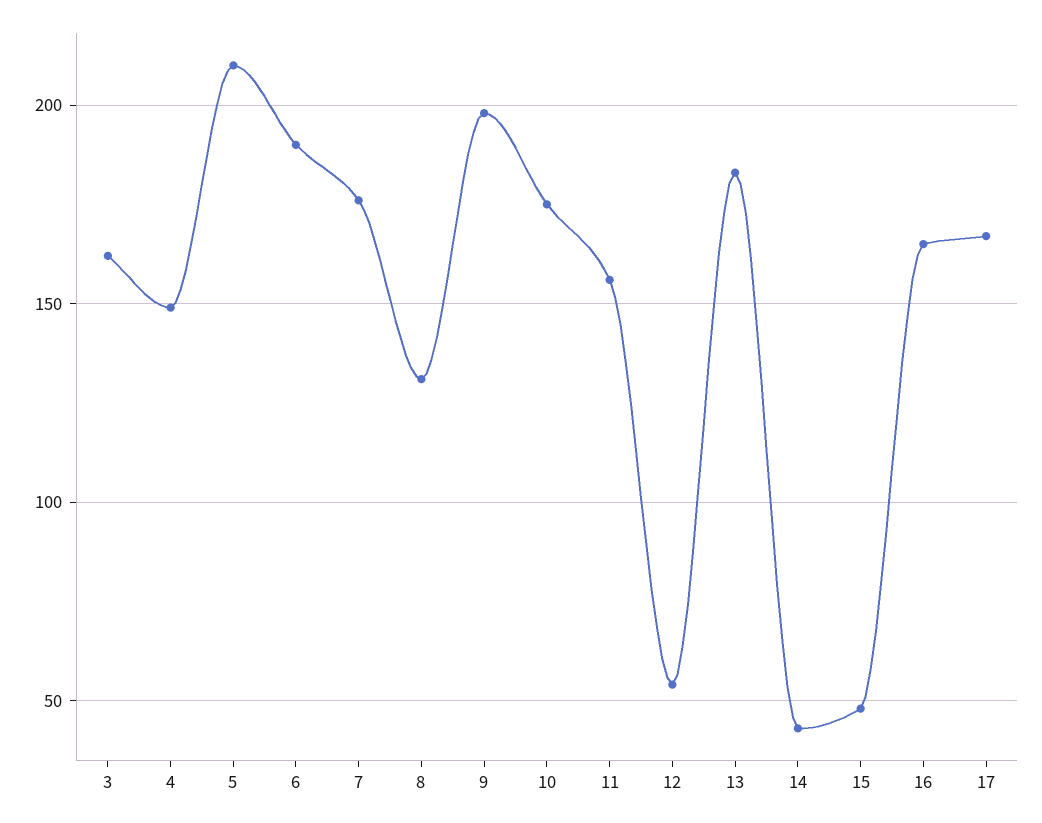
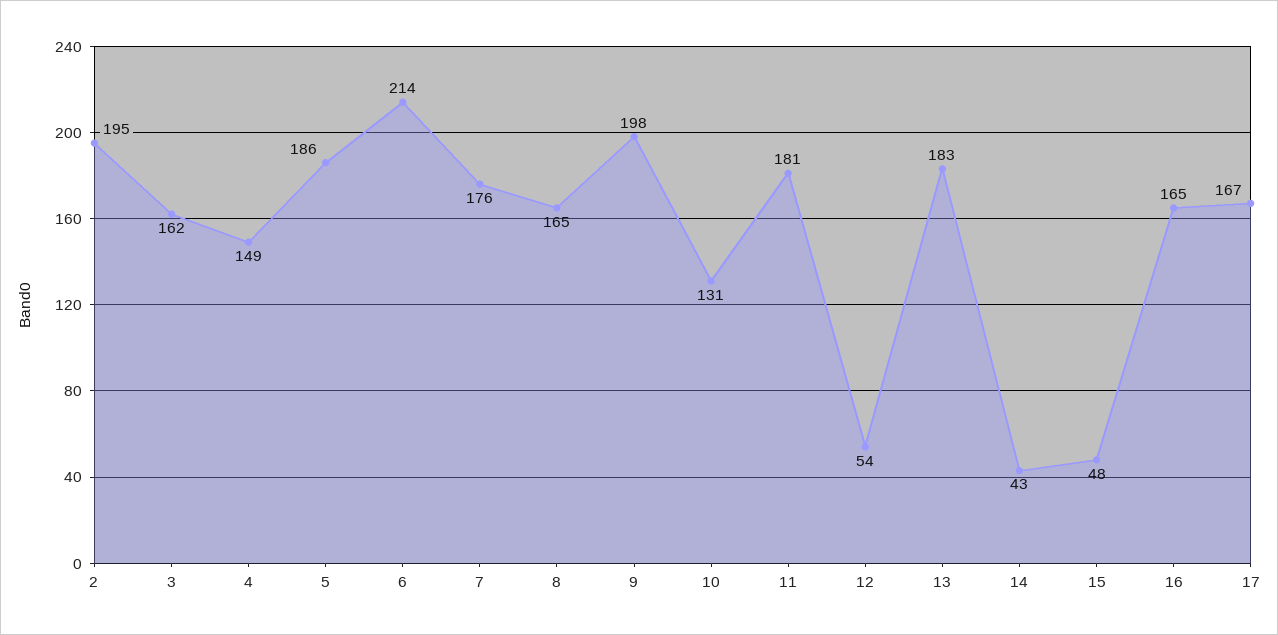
  {
    "3": 162,
    "4": 149,
-   "5": 210,
+   "5": 186,
-   "6": 190,
+   "6": 214,
    "7": 176,
-   "8": 130,
+   "8": 165,
    "9": 198,
-   "10": 175,
+   "10": 131,
-   "11": 155,
+   "11": 181,
    "12": 54,
    "13": 183,
    "14": 43,
    "15": 48,
    "16": 165,
-   "17": 167
+   "17": 167,
+   "2": 195
  }

